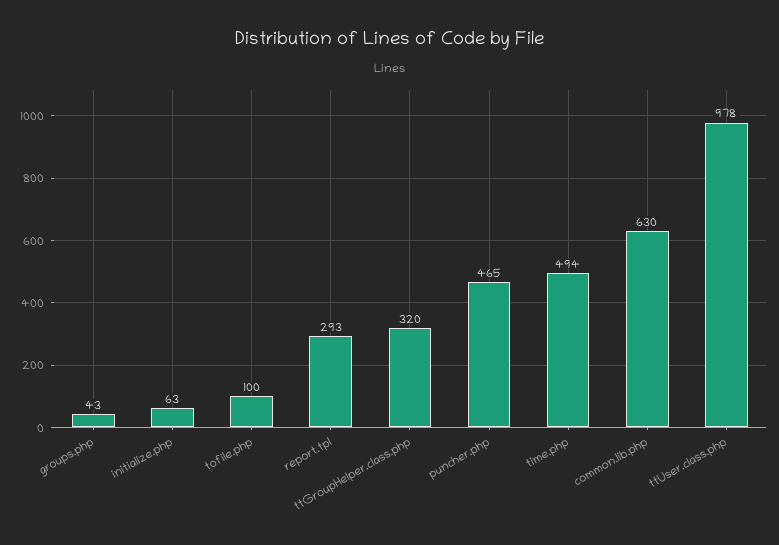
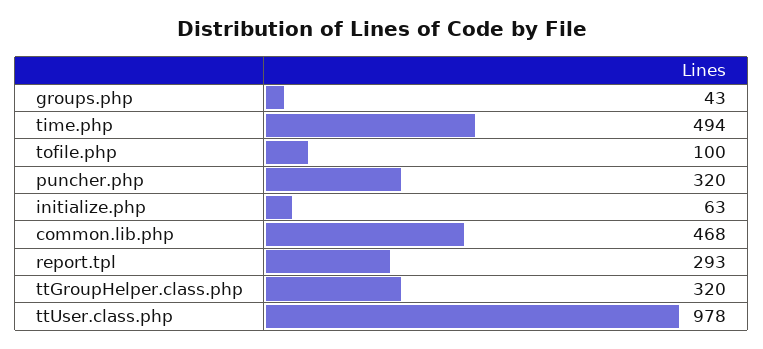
  {
    "groups.php": 43,
    "initialize.php": 63,
    "tofile.php": 100,
    "report.tpl": 293,
    "ttGroupHelper.class.php": 320,
-   "puncher.php": 465,
+   "puncher.php": 320,
    "time.php": 494,
-   "common.lib.php": 630,
+   "common.lib.php": 468,
    "ttUser.class.php": 978
  }

